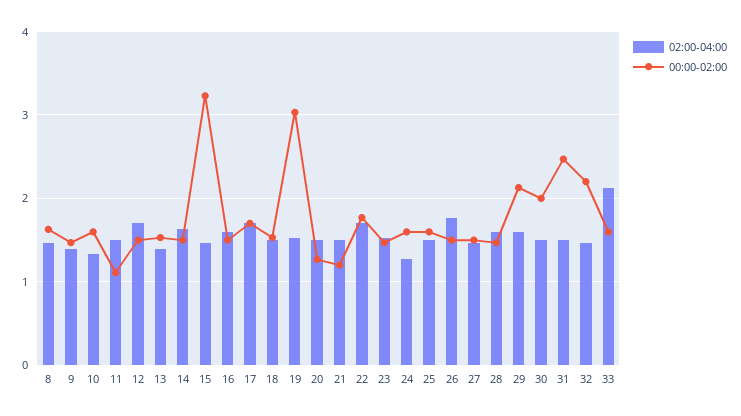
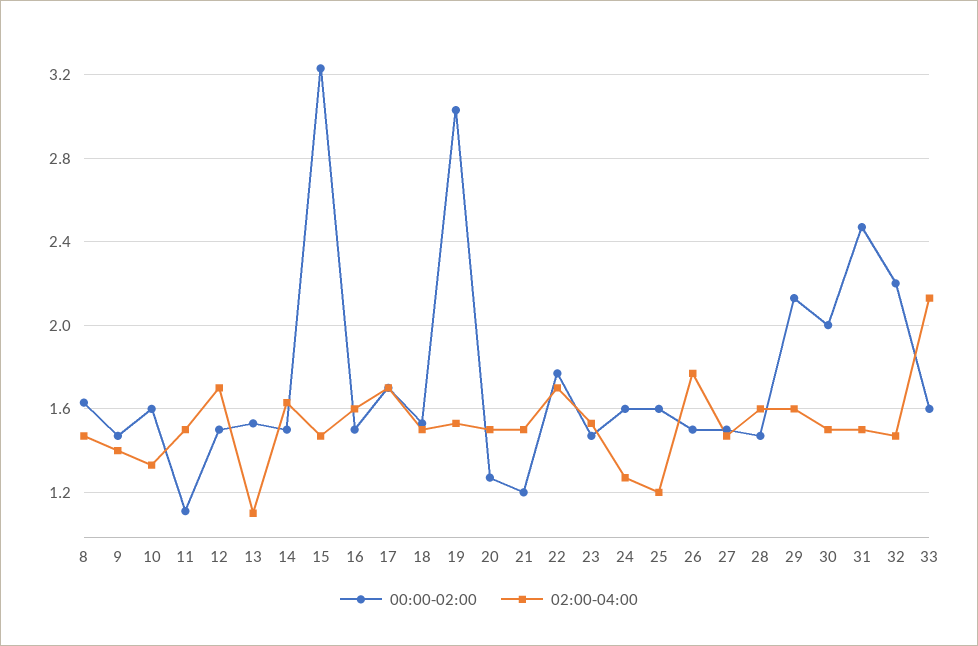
  {
    "02:00-04:00": {
      "8": 1.45,
      "9": 1.4,
      "10": 1.35,
      "11": 1.5,
      "12": 1.7,
-     "13": 1.4,
+     "13": 1.1,
      "14": 1.65,
      "15": 1.45,
      "16": 1.6,
      "17": 1.7,
      "18": 1.5,
      "19": 1.55,
      "20": 1.5,
      "21": 1.5,
      "22": 1.7,
      "23": 1.55,
      "24": 1.25,
-     "25": 1.5,
+     "25": 1.2,
      "26": 1.75,
      "27": 1.45,
      "28": 1.6,
      "29": 1.6,
      "30": 1.5,
      "31": 1.5,
      "32": 1.45,
      "33": 2.15
    },
    "00:00-02:00": {
      "8": 1.65,
      "9": 1.45,
      "10": 1.6,
      "11": 1.1,
      "12": 1.5,
      "13": 1.55,
      "14": 1.5,
      "15": 3.25,
      "16": 1.5,
      "17": 1.7,
      "18": 1.55,
      "19": 3.05,
      "20": 1.25,
      "21": 1.2,
      "22": 1.75,
      "23": 1.45,
      "24": 1.6,
      "25": 1.6,
      "26": 1.5,
      "27": 1.5,
      "28": 1.45,
      "29": 2.15,
      "30": 2,
      "31": 2.45,
      "32": 2.2,
      "33": 1.6
    }
  }

